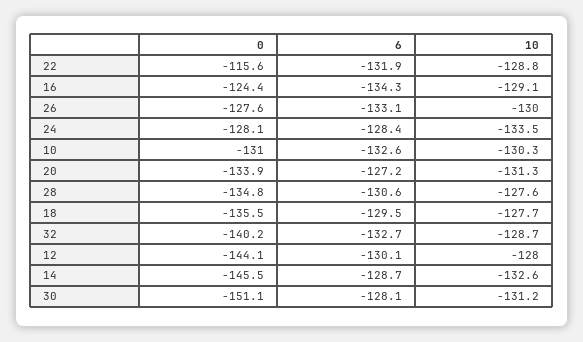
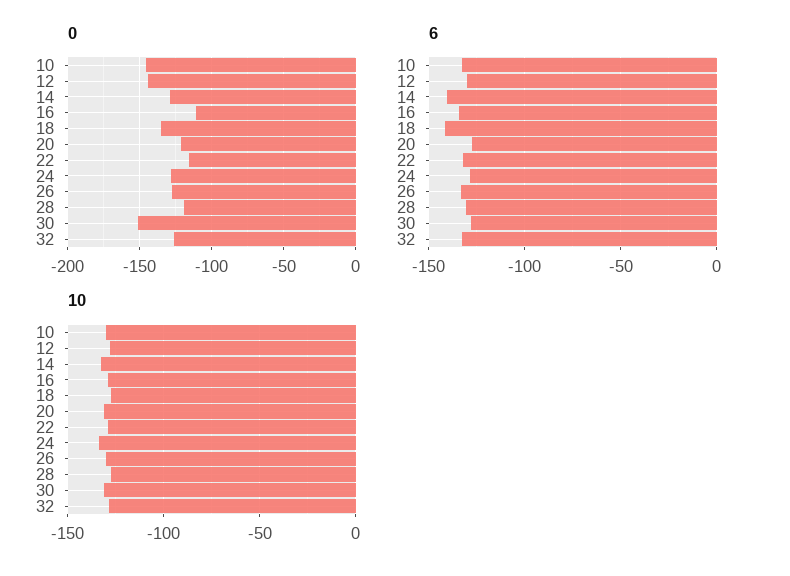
  {
    "0": {
      "22": -115.6,
-     "16": -124.4,
+     "16": -110,
      "26": -127.6,
      "24": -128.1,
-     "10": -131,
+     "10": -145,
-     "20": -133.9,
+     "20": -120,
-     "28": -134.8,
+     "28": -120,
      "18": -135.5,
-     "32": -140.2,
+     "32": -125,
      "12": -144.1,
-     "14": -145.5,
+     "14": -130,
      "30": -151.1
    },
    "6": {
      "22": -131.9,
      "16": -134.3,
      "26": -133.1,
      "24": -128.4,
      "10": -132.6,
      "20": -127.2,
      "28": -130.6,
-     "18": -129.5,
+     "18": -140,
      "32": -132.7,
      "12": -130.1,
-     "14": -128.7,
+     "14": -140,
      "30": -128.1
    },
    "10": {
      "22": -128.8,
      "16": -129.1,
      "26": -130,
      "24": -133.5,
      "10": -130.3,
      "20": -131.3,
      "28": -127.6,
      "18": -127.7,
      "32": -128.7,
      "12": -128,
      "14": -132.6,
      "30": -131.2
    }
  }

